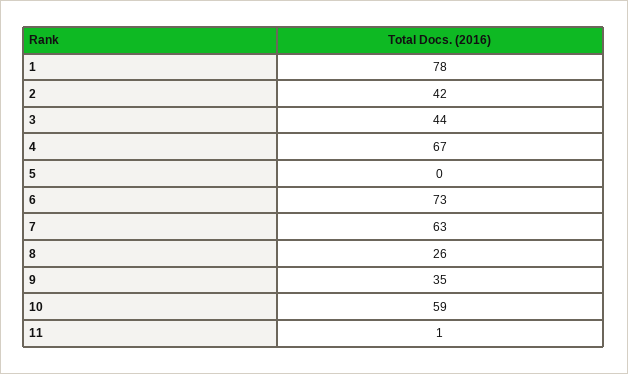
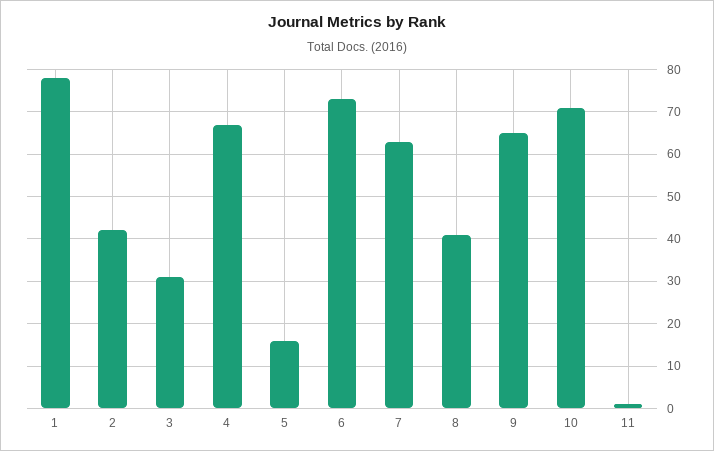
  {
    "1": 78,
    "2": 42,
-   "3": 44,
+   "3": 30,
    "4": 67,
-   "5": 0,
+   "5": 15,
    "6": 73,
    "7": 63,
-   "8": 26,
+   "8": 40,
-   "9": 35,
+   "9": 65,
-   "10": 59,
+   "10": 70,
    "11": 1
  }

